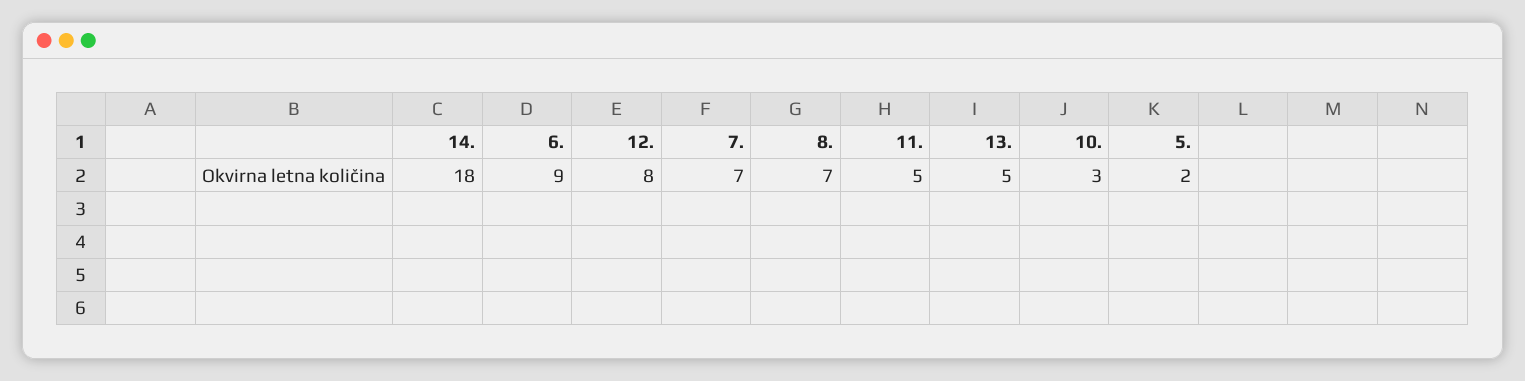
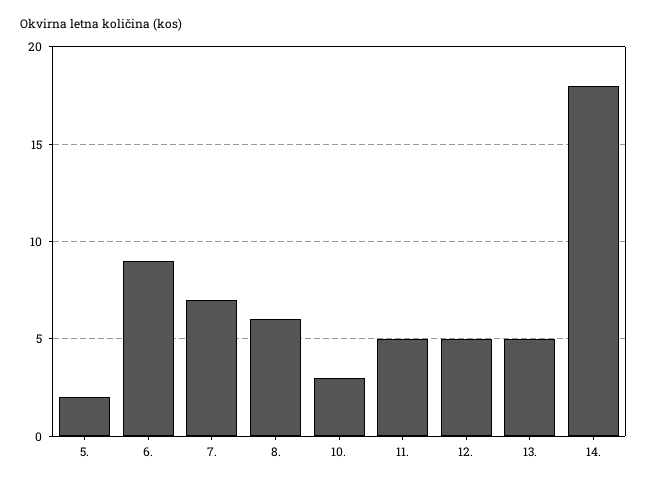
  {
    "14.": 18,
    "6.": 9,
-   "12.": 8,
+   "12.": 5,
    "7.": 7,
-   "8.": 7,
+   "8.": 6,
    "11.": 5,
    "13.": 5,
    "10.": 3,
    "5.": 2
  }

